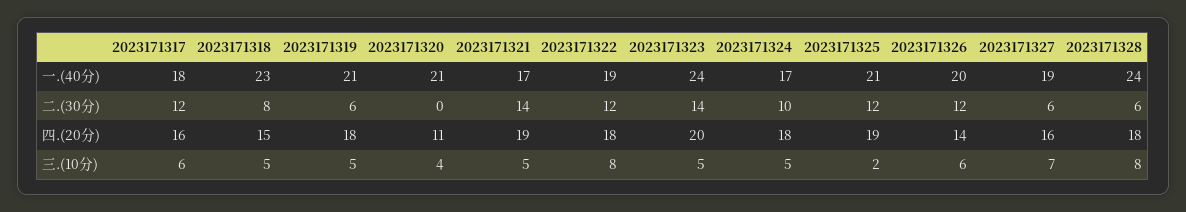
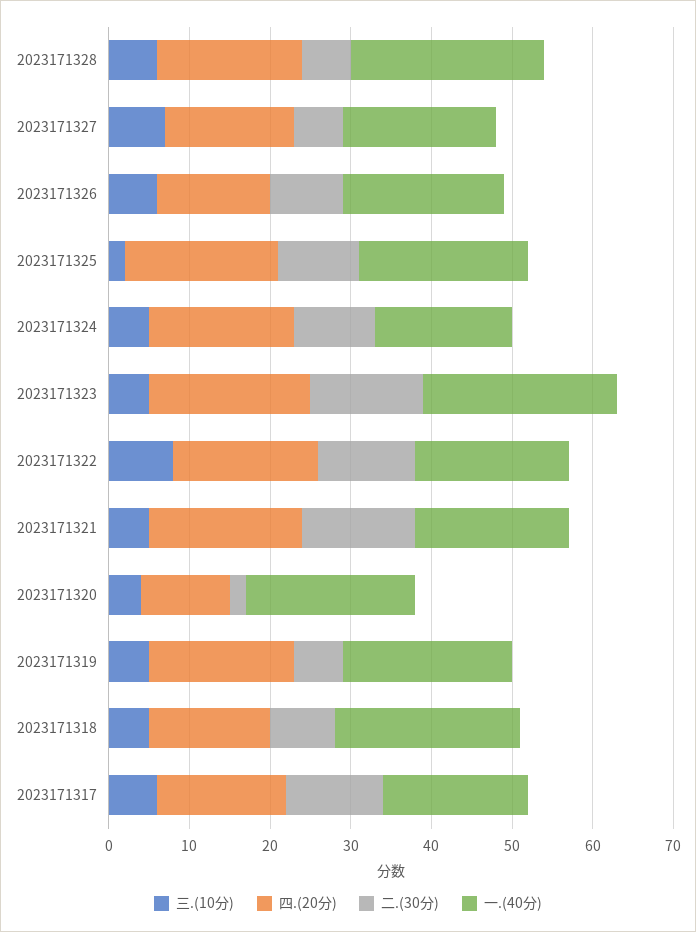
  {
    "一.(40分)": {
      "2023171317": 18,
      "2023171318": 23,
      "2023171319": 21,
      "2023171320": 21,
-     "2023171321": 17,
+     "2023171321": 19,
      "2023171322": 19,
      "2023171323": 24,
      "2023171324": 17,
      "2023171325": 21,
      "2023171326": 20,
      "2023171327": 19,
      "2023171328": 24
    },
    "二.(30分)": {
      "2023171317": 12,
      "2023171318": 8,
      "2023171319": 6,
-     "2023171320": 0,
+     "2023171320": 2,
      "2023171321": 14,
      "2023171322": 12,
      "2023171323": 14,
      "2023171324": 10,
-     "2023171325": 12,
+     "2023171325": 10,
-     "2023171326": 12,
+     "2023171326": 9,
      "2023171327": 6,
      "2023171328": 6
    },
    "四.(20分)": {
      "2023171317": 16,
      "2023171318": 15,
      "2023171319": 18,
      "2023171320": 11,
      "2023171321": 19,
      "2023171322": 18,
      "2023171323": 20,
      "2023171324": 18,
      "2023171325": 19,
      "2023171326": 14,
      "2023171327": 16,
      "2023171328": 18
    },
    "三.(10分)": {
      "2023171317": 6,
      "2023171318": 5,
      "2023171319": 5,
      "2023171320": 4,
      "2023171321": 5,
      "2023171322": 8,
      "2023171323": 5,
      "2023171324": 5,
      "2023171325": 2,
      "2023171326": 6,
      "2023171327": 7,
-     "2023171328": 8
+     "2023171328": 6
    }
  }

